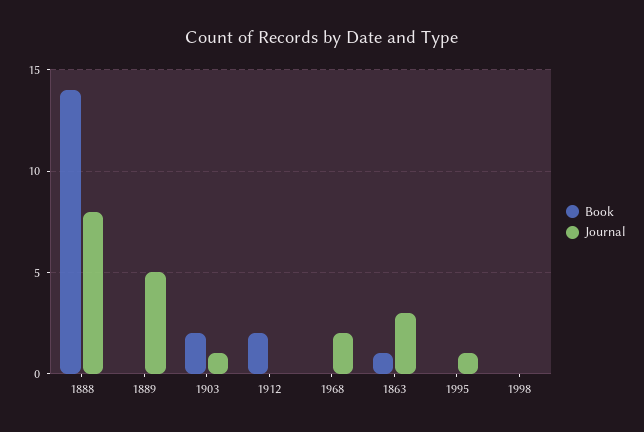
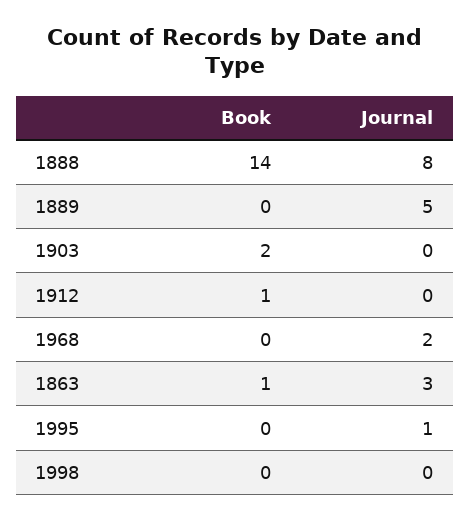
  {
    "Book": {
      "1888": 14,
      "1889": 0,
      "1903": 2,
-     "1912": 2,
+     "1912": 1,
      "1968": 0,
      "1863": 1,
      "1995": 0,
      "1998": 0
    },
    "Journal": {
      "1888": 8,
      "1889": 5,
-     "1903": 1,
+     "1903": 0,
      "1912": 0,
      "1968": 2,
      "1863": 3,
      "1995": 1,
      "1998": 0
    }
  }

